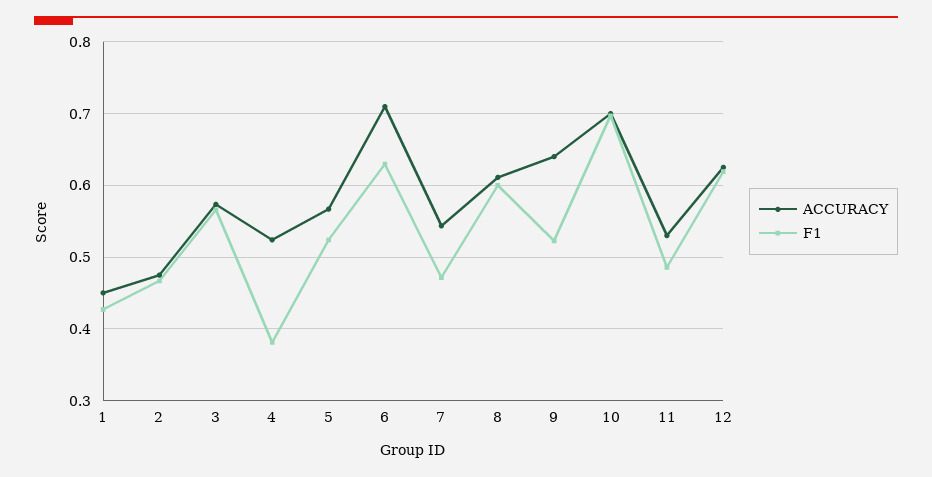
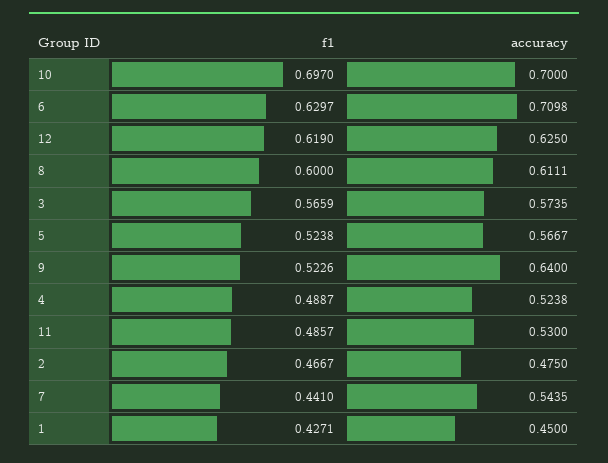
  {
    "ACCURACY": {
      "1": 0.45,
      "2": 0.475,
      "3": 0.5735,
      "4": 0.5238,
      "5": 0.5667,
      "6": 0.7098,
      "7": 0.5435,
      "8": 0.6111,
      "9": 0.64,
      "10": 0.7,
      "11": 0.53,
      "12": 0.625
    },
    "F1": {
      "1": 0.4271,
      "2": 0.4667,
      "3": 0.5659,
-     "4": 0.38,
+     "4": 0.4887,
      "5": 0.5238,
      "6": 0.6297,
-     "7": 0.47,
+     "7": 0.441,
      "8": 0.6,
      "9": 0.5226,
      "10": 0.697,
      "11": 0.4857,
      "12": 0.619
    }
  }

